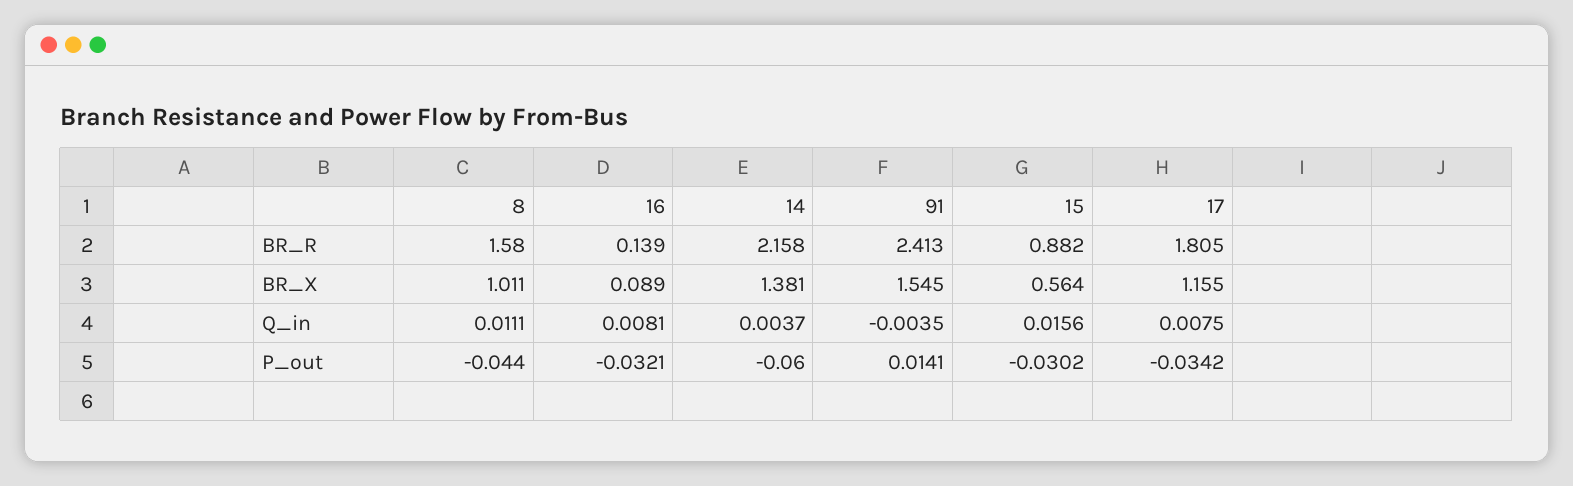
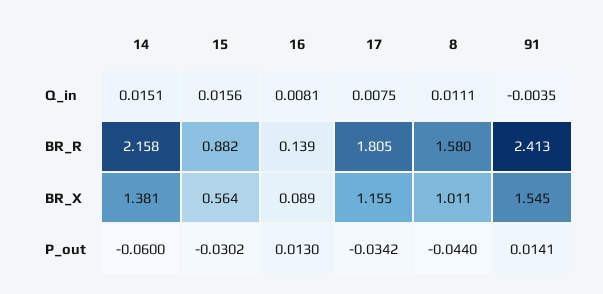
  {
    "8": {
      "BR_R": 1.58,
      "BR_X": 1.011,
      "Q_in": 0.0111,
      "P_out": -0.044
    },
    "16": {
      "BR_R": 0.139,
      "BR_X": 0.089,
      "Q_in": 0.0081,
-     "P_out": -0.0321
+     "P_out": 0.013
    },
    "14": {
      "BR_R": 2.158,
      "BR_X": 1.381,
-     "Q_in": 0.0037,
+     "Q_in": 0.0151,
      "P_out": -0.06
    },
    "91": {
      "BR_R": 2.413,
      "BR_X": 1.545,
      "Q_in": -0.0035,
      "P_out": 0.0141
    },
    "15": {
      "BR_R": 0.882,
      "BR_X": 0.564,
      "Q_in": 0.0156,
      "P_out": -0.0302
    },
    "17": {
      "BR_R": 1.805,
      "BR_X": 1.155,
      "Q_in": 0.0075,
      "P_out": -0.0342
    }
  }

